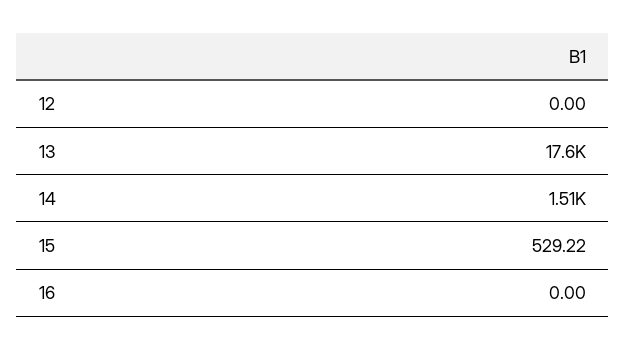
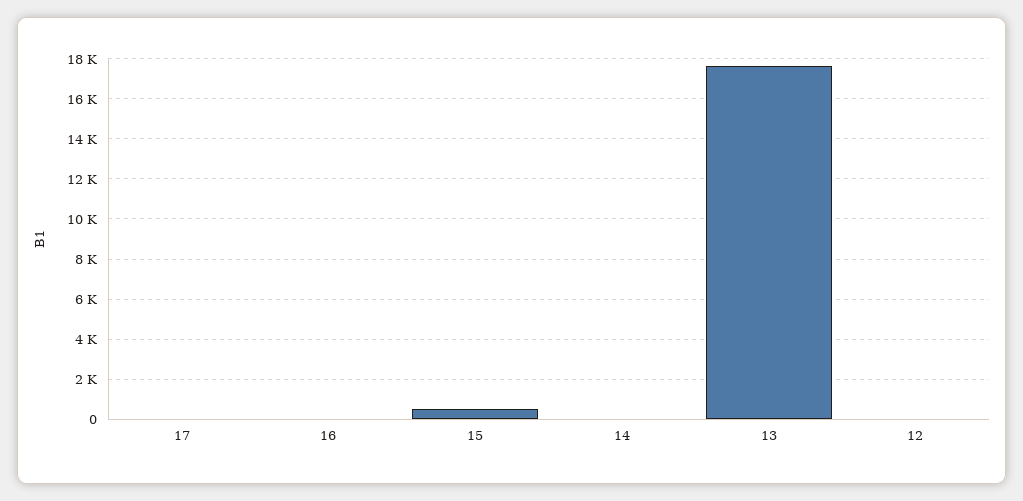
  {
    "12": 0,
    "13": 17600,
-   "14": 1510,
+   "14": 0,
    "15": 529.22,
-   "16": 0
+   "16": 0,
+   "17": 0
  }

